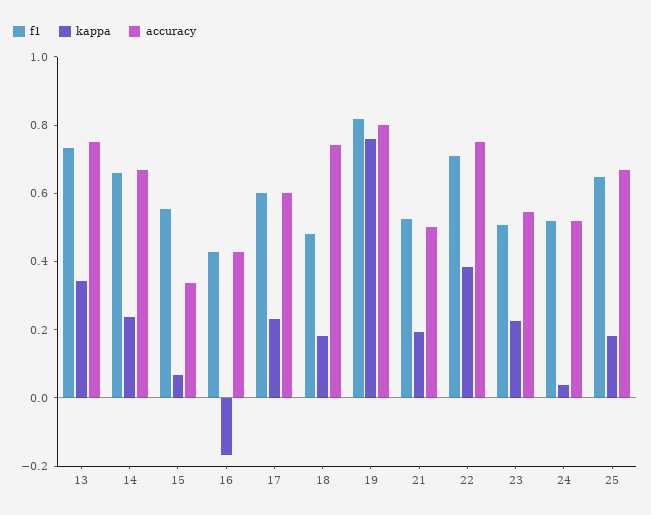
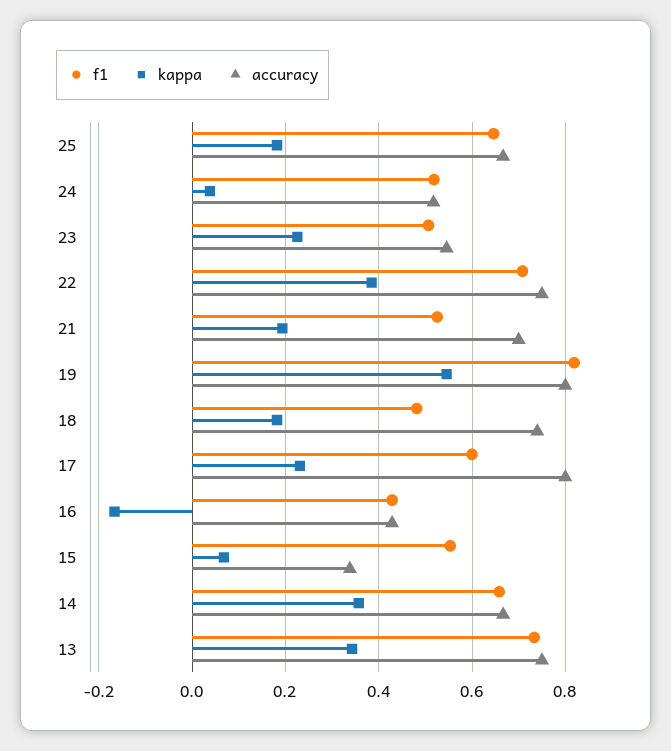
  {
    "f1": {
      "13": 0.74,
      "14": 0.66,
      "15": 0.56,
      "16": 0.42,
      "17": 0.6,
      "18": 0.48,
      "19": 0.82,
      "21": 0.52,
      "22": 0.7,
      "23": 0.5,
      "24": 0.52,
      "25": 0.64
    },
    "kappa": {
      "13": 0.34,
-     "14": 0.25,
+     "14": 0.36,
      "15": 0.06,
      "16": -0.16,
      "17": 0.24,
      "18": 0.18,
-     "19": 0.75,
+     "19": 0.54,
      "21": 0.2,
      "22": 0.38,
      "23": 0.22,
      "24": 0.04,
      "25": 0.18
    },
    "accuracy": {
      "13": 0.76,
      "14": 0.66,
      "15": 0.34,
      "16": 0.42,
-     "17": 0.6,
+     "17": 0.8,
      "18": 0.74,
      "19": 0.8,
-     "21": 0.5,
+     "21": 0.7,
      "22": 0.76,
      "23": 0.54,
      "24": 0.52,
      "25": 0.66
    }
  }

